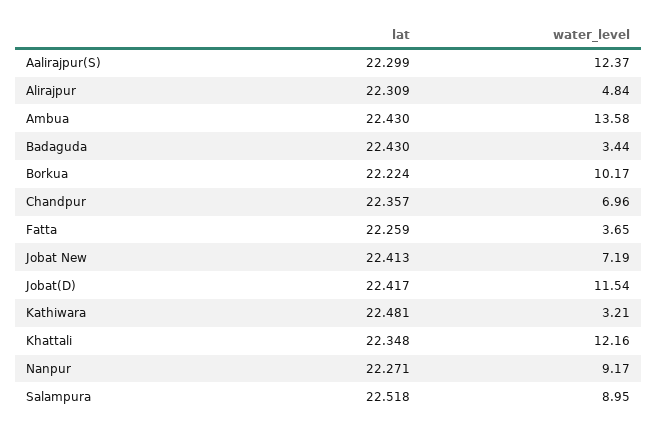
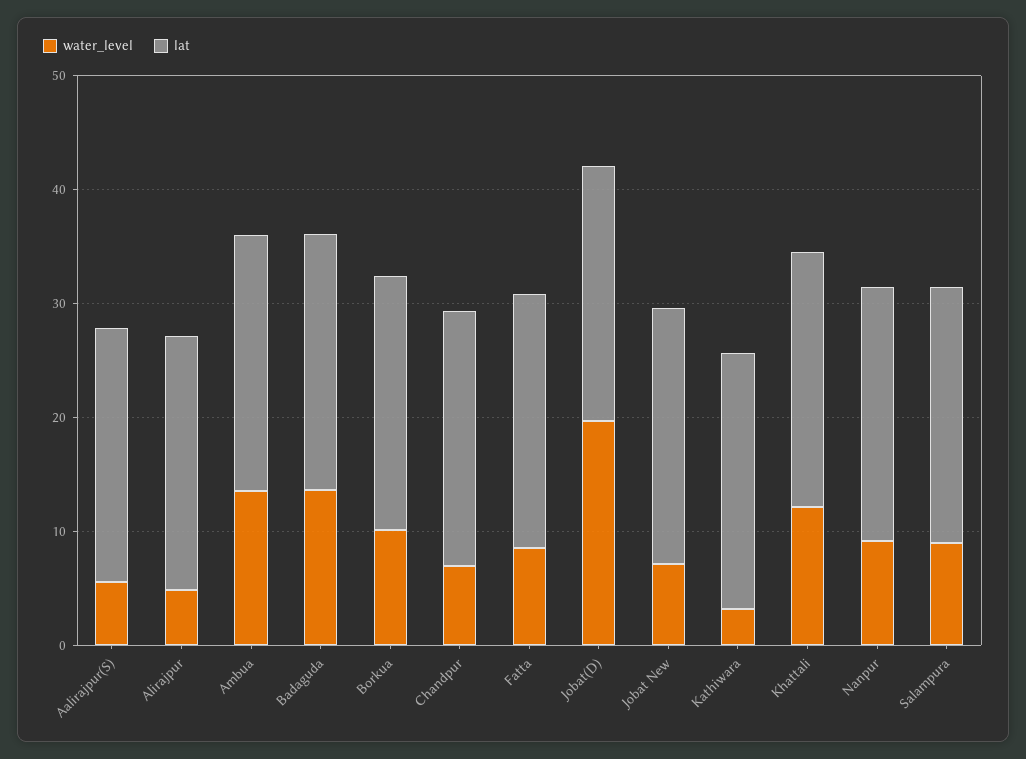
  {
    "lat": {
      "Aalirajpur(S)": 22.299,
      "Alirajpur": 22.309,
      "Ambua": 22.43,
      "Badaguda": 22.43,
      "Borkua": 22.224,
      "Chandpur": 22.357,
      "Fatta": 22.259,
      "Jobat New": 22.413,
      "Jobat(D)": 22.417,
      "Kathiwara": 22.481,
      "Khattali": 22.348,
      "Nanpur": 22.271,
      "Salampura": 22.518
    },
    "water_level": {
-     "Aalirajpur(S)": 12.37,
+     "Aalirajpur(S)": 6,
      "Alirajpur": 4.84,
      "Ambua": 13.58,
-     "Badaguda": 3.44,
+     "Badaguda": 14,
      "Borkua": 10.17,
      "Chandpur": 6.96,
-     "Fatta": 3.65,
+     "Fatta": 8,
      "Jobat New": 7.19,
-     "Jobat(D)": 11.54,
+     "Jobat(D)": 20,
      "Kathiwara": 3.21,
      "Khattali": 12.16,
      "Nanpur": 9.17,
      "Salampura": 8.95
    }
  }

